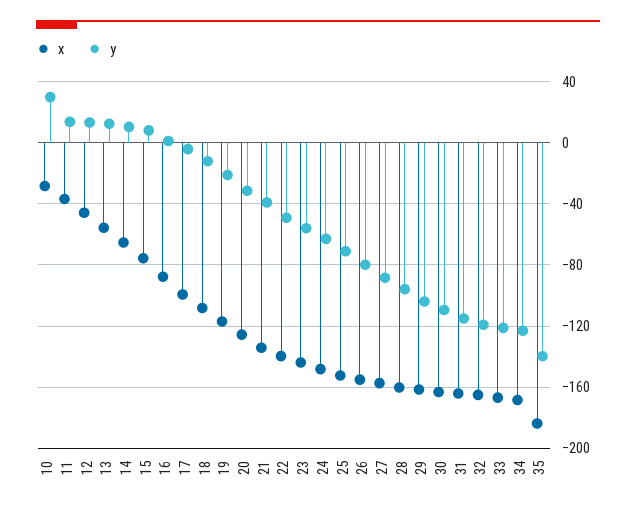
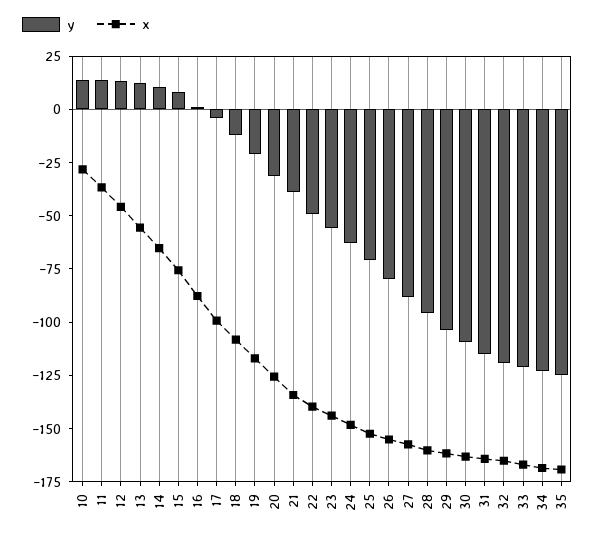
  {
    "x": {
      "10": -30,
      "11": -35,
      "12": -45,
      "13": -55,
      "14": -65,
      "15": -75,
      "16": -90,
      "17": -100,
      "18": -110,
      "19": -115,
      "20": -125,
      "21": -135,
      "22": -140,
      "23": -145,
      "24": -150,
      "25": -150,
      "26": -155,
      "27": -155,
      "28": -160,
      "29": -160,
      "30": -165,
      "31": -165,
      "32": -165,
      "33": -165,
      "34": -170,
-     "35": -185
+     "35": -170
    },
    "y": {
-     "10": 30,
+     "10": 15,
      "11": 15,
      "12": 15,
      "13": 15,
      "14": 10,
      "15": 10,
      "16": 0,
      "17": -5,
      "18": -10,
      "19": -20,
      "20": -30,
      "21": -40,
      "22": -50,
      "23": -55,
      "24": -65,
      "25": -70,
      "26": -80,
      "27": -90,
      "28": -95,
      "29": -105,
      "30": -110,
      "31": -115,
      "32": -120,
      "33": -120,
      "34": -125,
-     "35": -140
+     "35": -125
    }
  }

